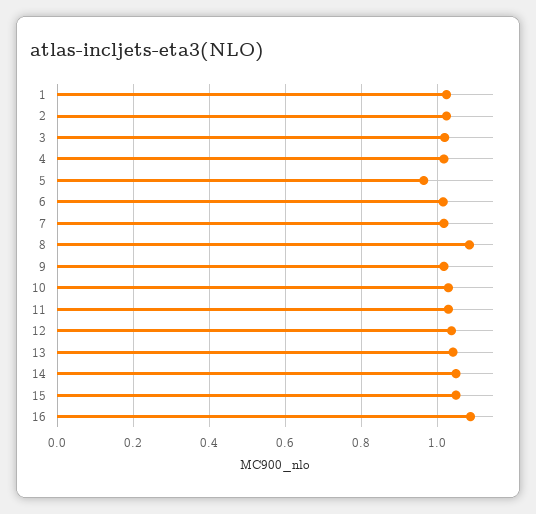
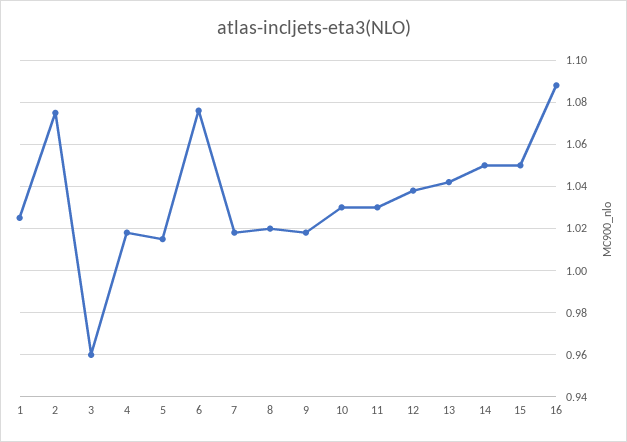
  {
    "1": 1.025,
-   "2": 1.02,
+   "2": 1.075,
-   "3": 1.02,
+   "3": 0.96,
    "4": 1.02,
-   "5": 0.96,
+   "5": 1.015,
-   "6": 1.02,
+   "6": 1.075,
    "7": 1.02,
-   "8": 1.08,
+   "8": 1.02,
    "9": 1.02,
    "10": 1.03,
    "11": 1.03,
    "12": 1.04,
    "13": 1.04,
    "14": 1.05,
    "15": 1.05,
    "16": 1.09
  }

